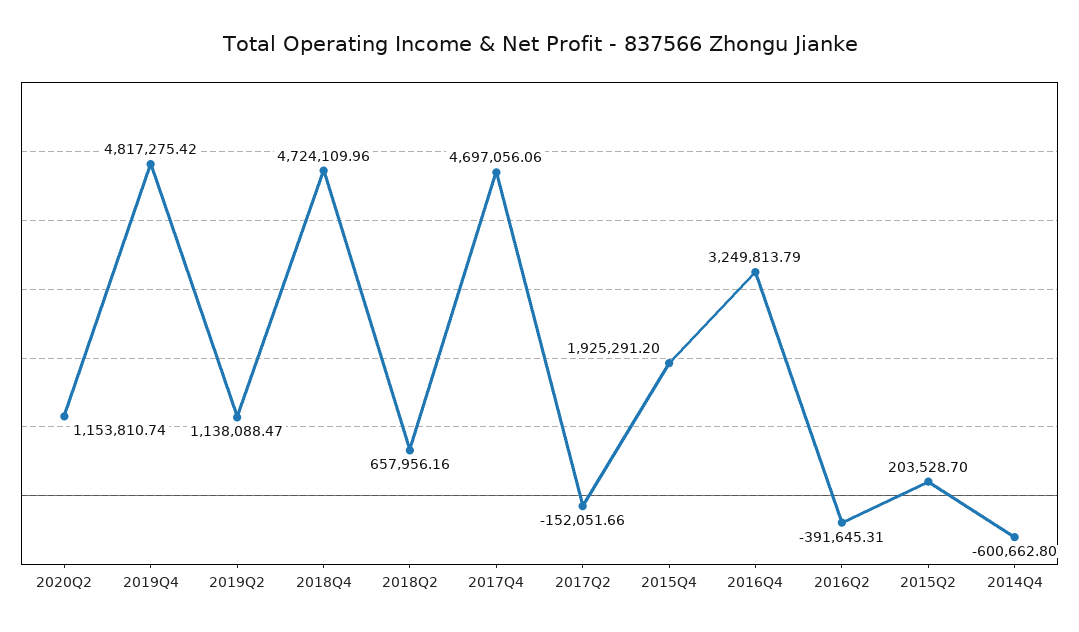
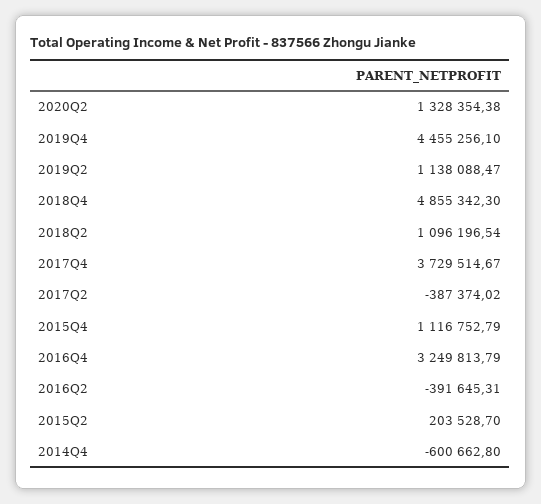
  {
-   "2020Q2": 1153810.74,
+   "2020Q2": 1328354.38,
-   "2019Q4": 4817275.42,
+   "2019Q4": 4455256.1,
    "2019Q2": 1138088.47,
-   "2018Q4": 4724109.96,
+   "2018Q4": 4855342.3,
-   "2018Q2": 657956.16,
+   "2018Q2": 1096196.54,
-   "2017Q4": 4697056.06,
+   "2017Q4": 3729514.67,
-   "2017Q2": -152051.66,
+   "2017Q2": -387374.02,
-   "2015Q4": 1925291.2,
+   "2015Q4": 1116752.79,
    "2016Q4": 3249813.79,
    "2016Q2": -391645.31,
    "2015Q2": 203528.7,
    "2014Q4": -600662.8
  }

